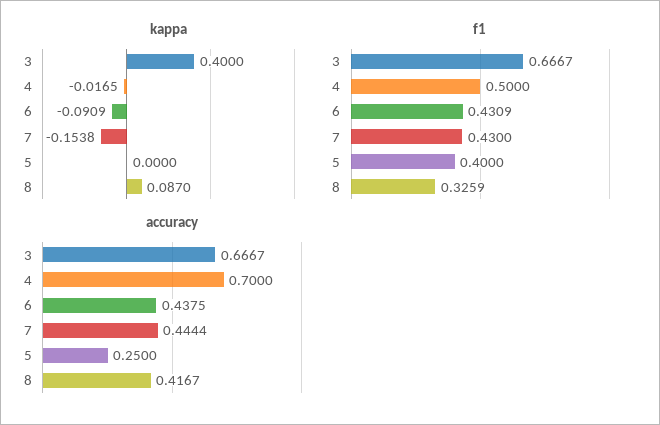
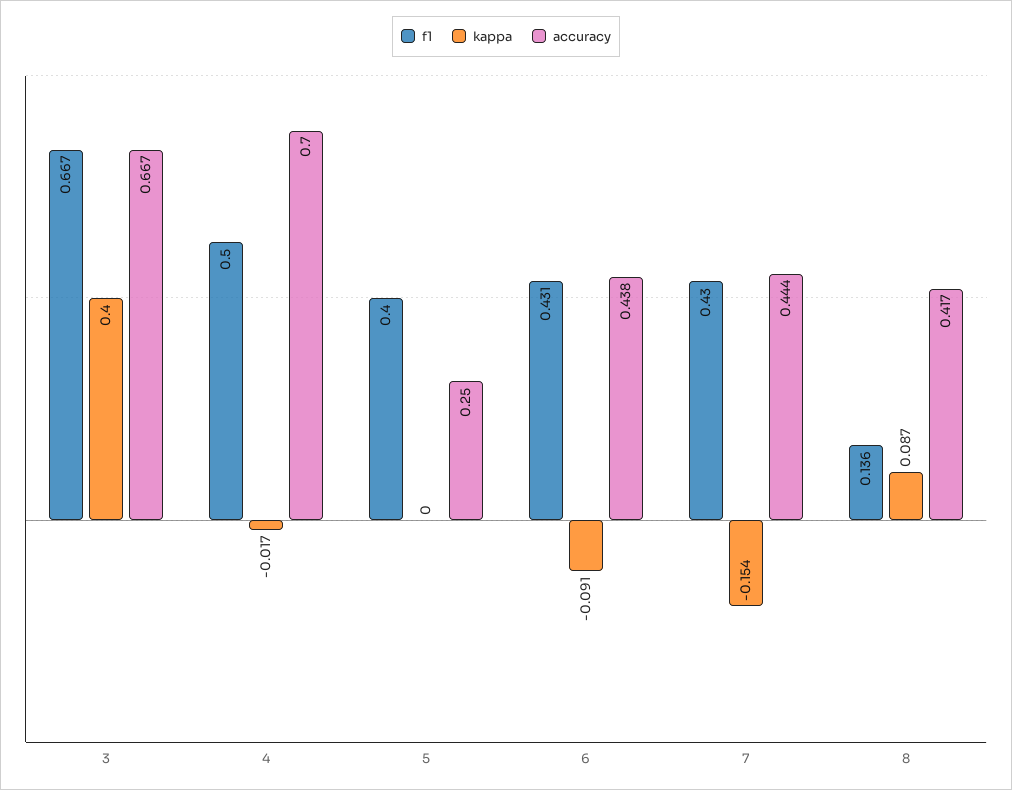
  {
    "kappa": {
      "3": 0.4,
      "4": -0.0165,
      "6": -0.0909,
      "7": -0.1538,
      "5": 0,
      "8": 0.087
    },
    "f1": {
      "3": 0.6667,
      "4": 0.5,
      "6": 0.4309,
      "7": 0.43,
      "5": 0.4,
-     "8": 0.3259
+     "8": 0.136
    },
    "accuracy": {
      "3": 0.6667,
      "4": 0.7,
      "6": 0.4375,
      "7": 0.4444,
      "5": 0.25,
      "8": 0.4167
    }
  }

